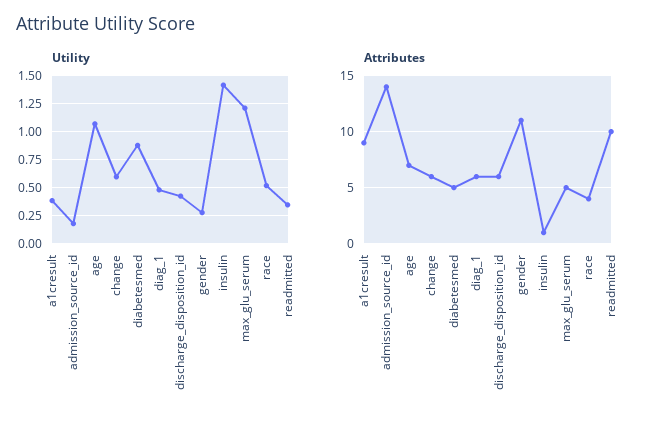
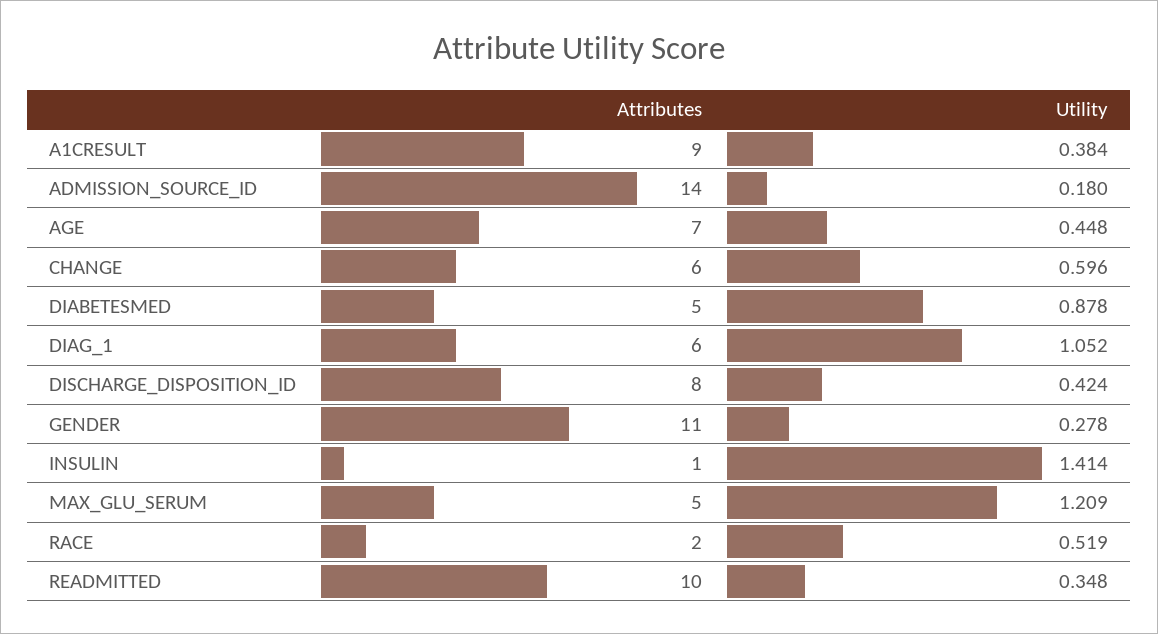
  {
    "Utility": {
      "a1cresult": 0.384,
      "admission_source_id": 0.18,
-     "age": 1,
+     "age": 0.448,
      "change": 0.596,
      "diabetesmed": 0.878,
-     "diag_1": 0.5,
+     "diag_1": 1.052,
      "discharge_disposition_id": 0.424,
      "gender": 0.278,
      "insulin": 1.414,
      "max_glu_serum": 1.209,
      "race": 0.519,
      "readmitted": 0.348
    },
    "Attributes": {
      "a1cresult": 9,
      "admission_source_id": 14,
      "age": 7,
      "change": 6,
      "diabetesmed": 5,
      "diag_1": 6,
-     "discharge_disposition_id": 6,
+     "discharge_disposition_id": 8,
      "gender": 11,
      "insulin": 1,
      "max_glu_serum": 5,
-     "race": 4,
+     "race": 2,
      "readmitted": 10
    }
  }

